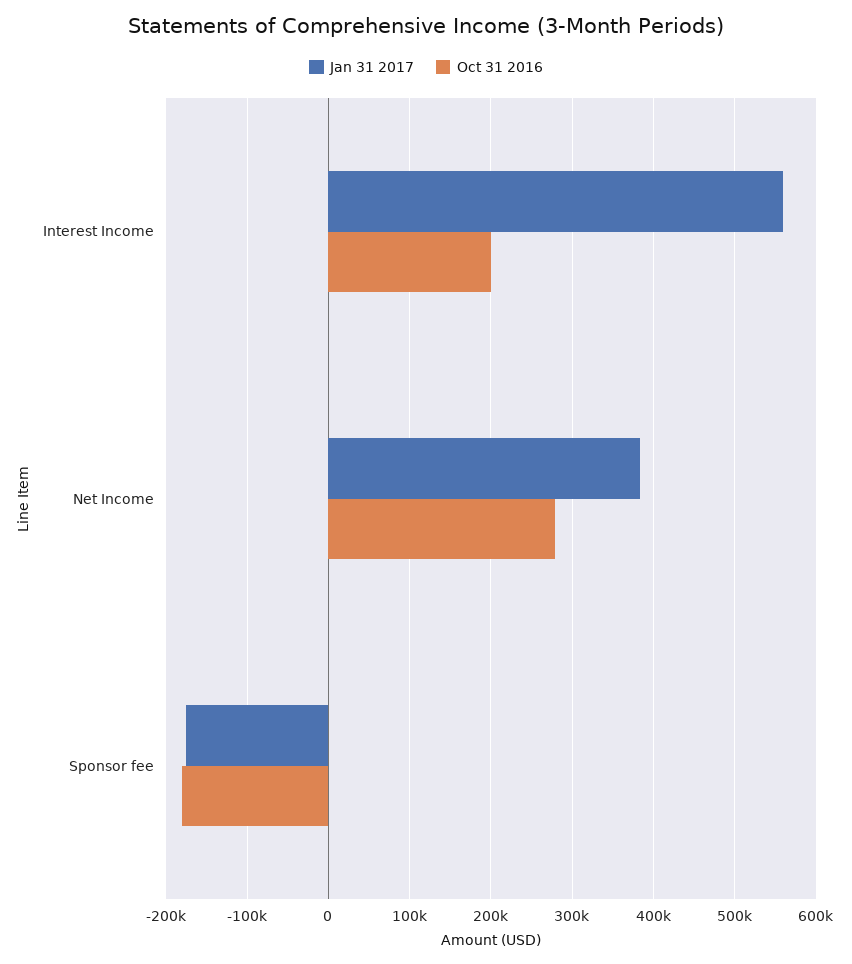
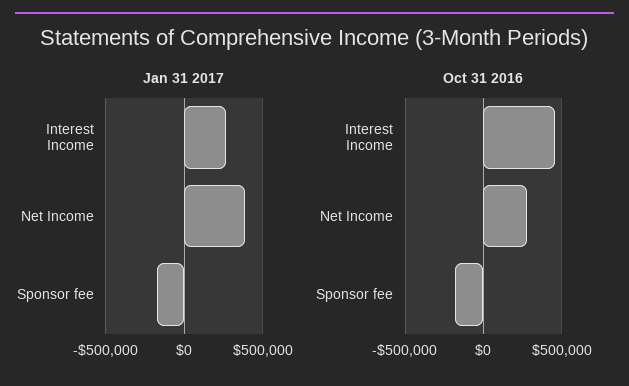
  {
    "Jan 31 2017": {
-     "Interest Income": 560000,
+     "Interest Income": 250000,
      "Net Income": 380000,
      "Sponsor fee": -180000
    },
    "Oct 31 2016": {
-     "Interest Income": 200000,
+     "Interest Income": 450000,
      "Net Income": 280000,
      "Sponsor fee": -180000
    }
  }

